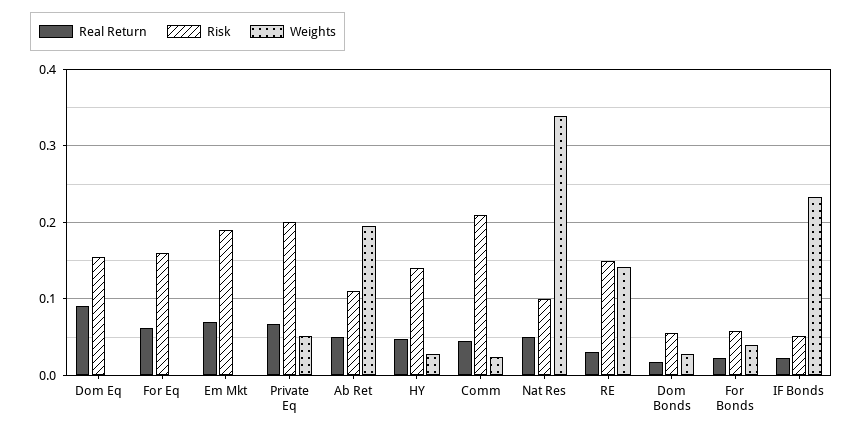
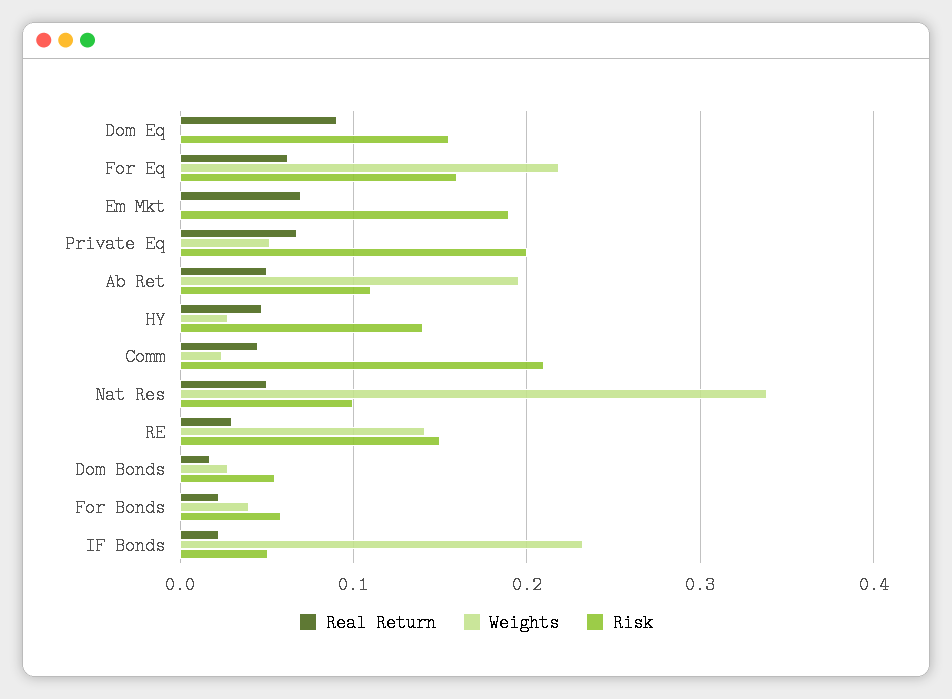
  {
    "Real Return": {
      "Dom Eq": 0.09,
      "For Eq": 0.06,
      "Em Mkt": 0.07,
      "Private Eq": 0.07,
      "Ab Ret": 0.05,
      "HY": 0.05,
      "Comm": 0.05,
      "Nat Res": 0.05,
      "RE": 0.03,
      "Dom Bonds": 0.02,
      "For Bonds": 0.02,
      "IF Bonds": 0.02
    },
    "Risk": {
      "Dom Eq": 0.16,
      "For Eq": 0.16,
      "Em Mkt": 0.19,
      "Private Eq": 0.2,
      "Ab Ret": 0.11,
      "HY": 0.14,
      "Comm": 0.21,
      "Nat Res": 0.1,
      "RE": 0.15,
      "Dom Bonds": 0.06,
      "For Bonds": 0.06,
      "IF Bonds": 0.05
    },
    "Weights": {
      "Dom Eq": 0,
-     "For Eq": 0,
+     "For Eq": 0.22,
      "Em Mkt": 0,
      "Private Eq": 0.05,
      "Ab Ret": 0.2,
      "HY": 0.03,
      "Comm": 0.02,
      "Nat Res": 0.34,
      "RE": 0.14,
      "Dom Bonds": 0.03,
      "For Bonds": 0.04,
      "IF Bonds": 0.23
    }
  }

